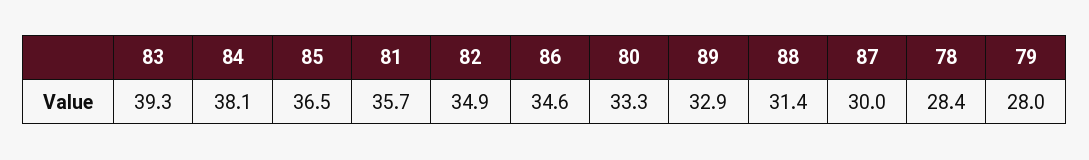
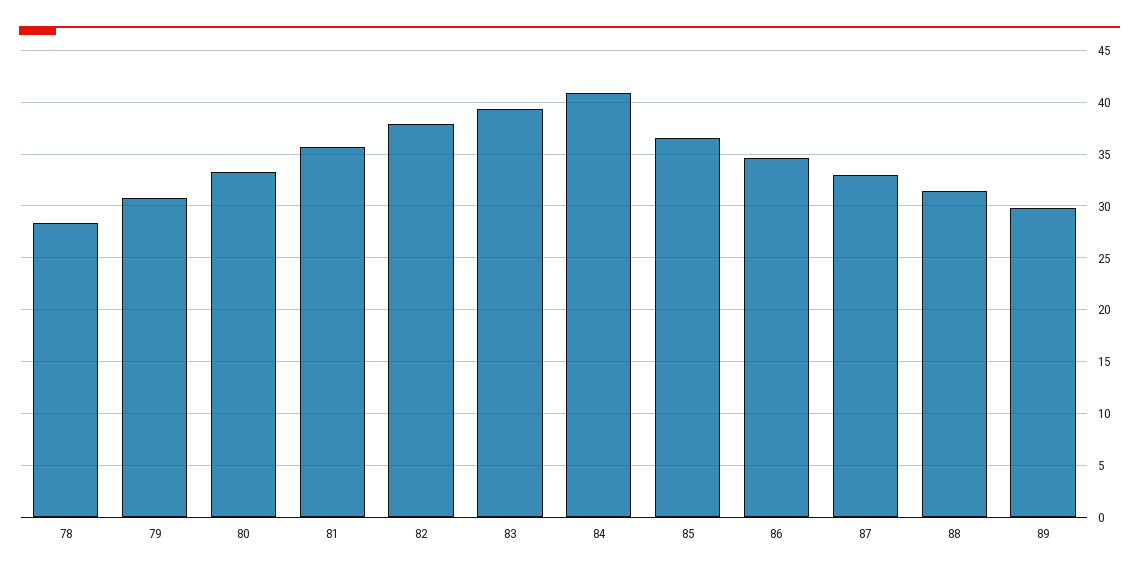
  {
    "83": 39.3,
-   "84": 38.1,
+   "84": 41,
    "85": 36.5,
    "81": 35.7,
-   "82": 34.9,
+   "82": 38,
    "86": 34.6,
    "80": 33.3,
-   "89": 32.9,
+   "89": 30,
    "88": 31.4,
-   "87": 30,
+   "87": 33,
    "78": 28.4,
-   "79": 28
+   "79": 31
  }

